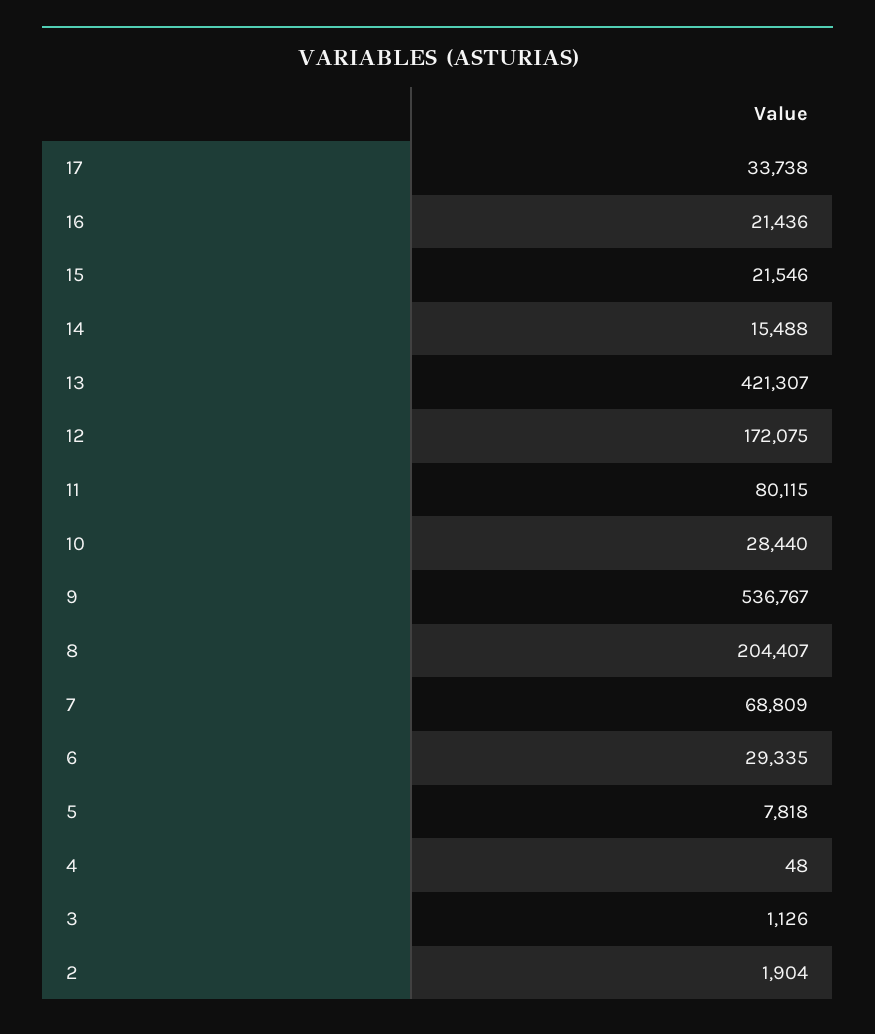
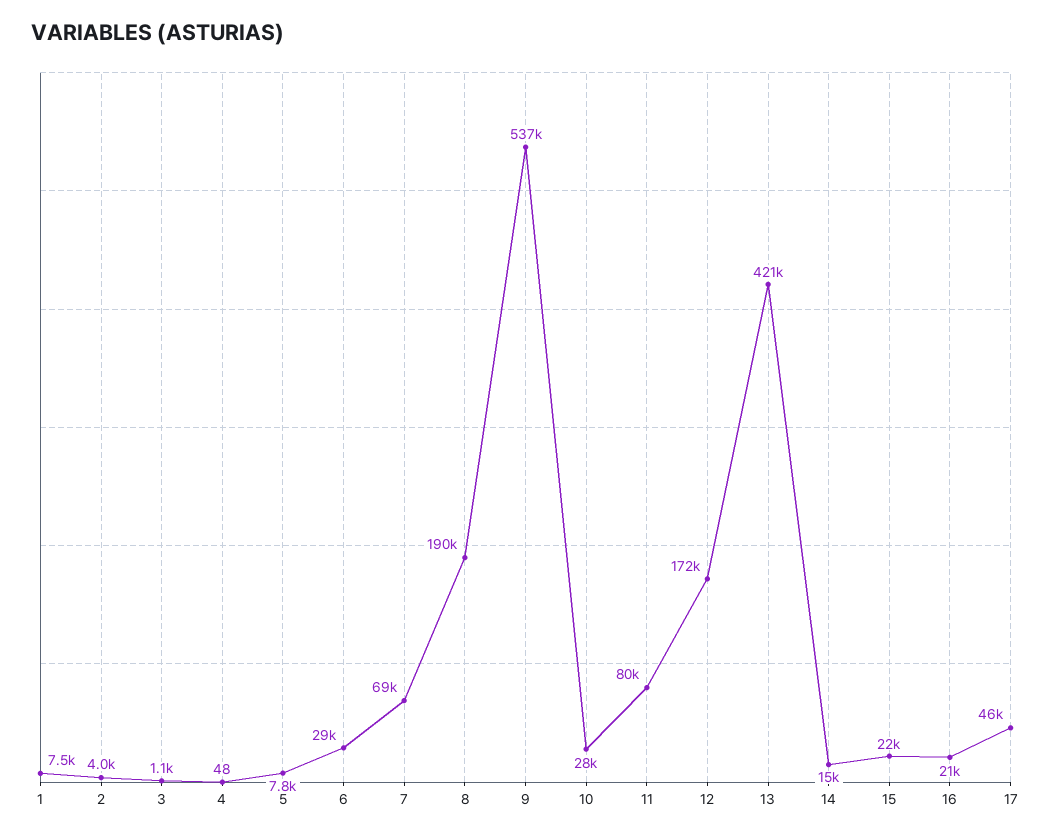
  {
-   "17": 33738,
+   "17": 46000,
    "16": 21436,
    "15": 21546,
    "14": 15488,
    "13": 421307,
    "12": 172075,
    "11": 80115,
    "10": 28440,
    "9": 536767,
-   "8": 204407,
+   "8": 190000,
    "7": 68809,
    "6": 29335,
    "5": 7818,
    "4": 48,
    "3": 1126,
-   "2": 1904
+   "2": 4000,
+   "1": 7500
  }

